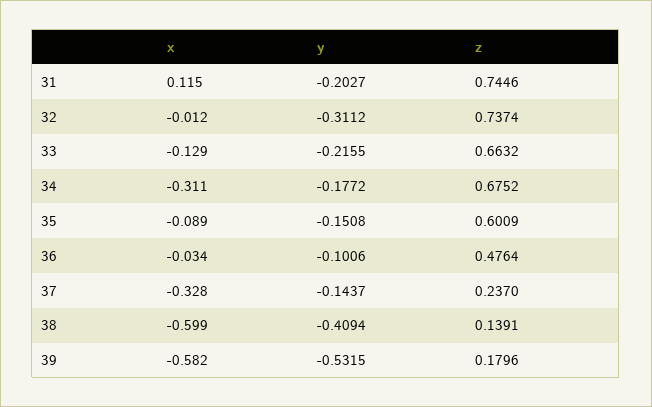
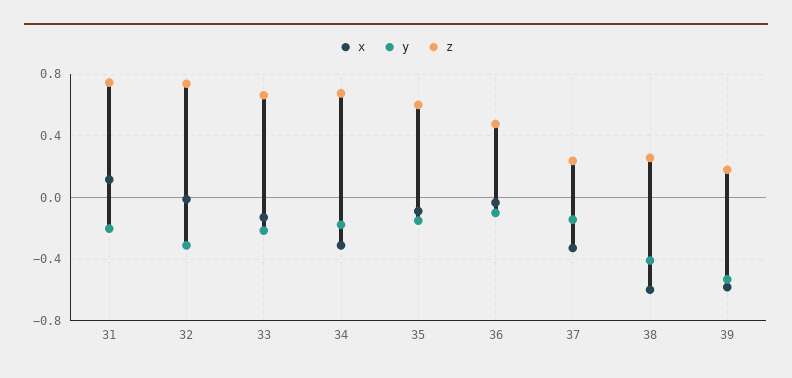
  {
    "x": {
      "31": 0.115,
      "32": -0.012,
      "33": -0.129,
      "34": -0.311,
      "35": -0.089,
      "36": -0.034,
      "37": -0.328,
      "38": -0.599,
      "39": -0.582
    },
    "y": {
      "31": -0.2027,
      "32": -0.3112,
      "33": -0.2155,
      "34": -0.1772,
      "35": -0.1508,
      "36": -0.1006,
      "37": -0.1437,
      "38": -0.4094,
      "39": -0.5315
    },
    "z": {
      "31": 0.7446,
      "32": 0.7374,
      "33": 0.6632,
      "34": 0.6752,
      "35": 0.6009,
      "36": 0.4764,
      "37": 0.237,
-     "38": 0.1391,
+     "38": 0.25,
      "39": 0.1796
    }
  }

